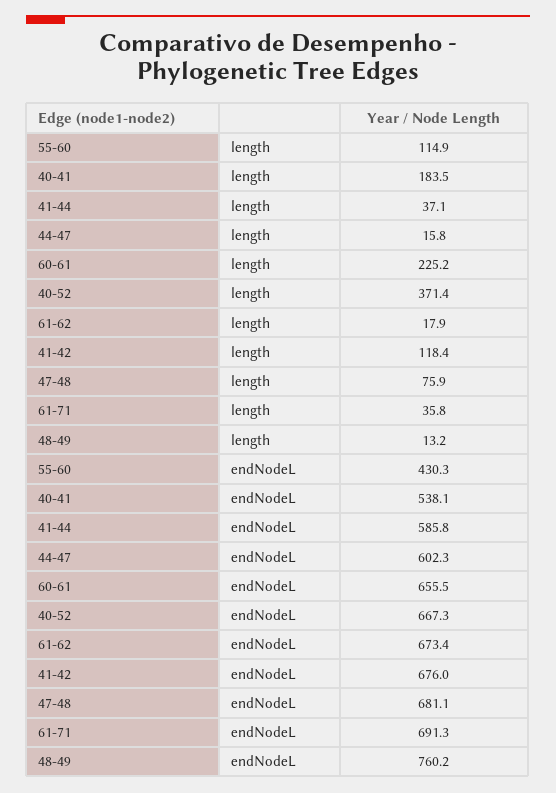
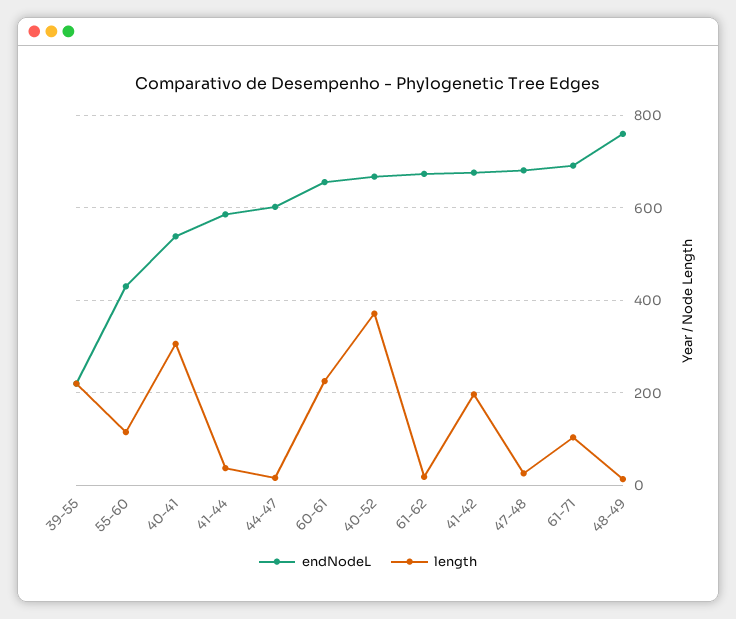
  {
    "length": {
      "55-60": 114.9,
-     "40-41": 183.5,
+     "40-41": 300,
      "41-44": 37.1,
      "44-47": 15.8,
      "60-61": 225.2,
      "40-52": 371.4,
      "61-62": 17.9,
-     "41-42": 118.4,
+     "41-42": 200,
-     "47-48": 75.9,
+     "47-48": 20,
-     "61-71": 35.8,
+     "61-71": 100,
-     "48-49": 13.2
+     "48-49": 13.2,
+     "39-55": 220
    },
    "endNodeL": {
      "55-60": 430.3,
      "40-41": 538.1,
      "41-44": 585.8,
      "44-47": 602.3,
      "60-61": 655.5,
      "40-52": 667.3,
      "61-62": 673.4,
      "41-42": 676,
      "47-48": 681.1,
      "61-71": 691.3,
-     "48-49": 760.2
+     "48-49": 760.2,
+     "39-55": 220
    }
  }

